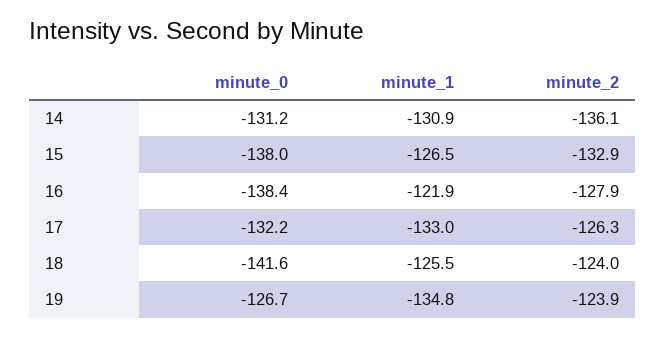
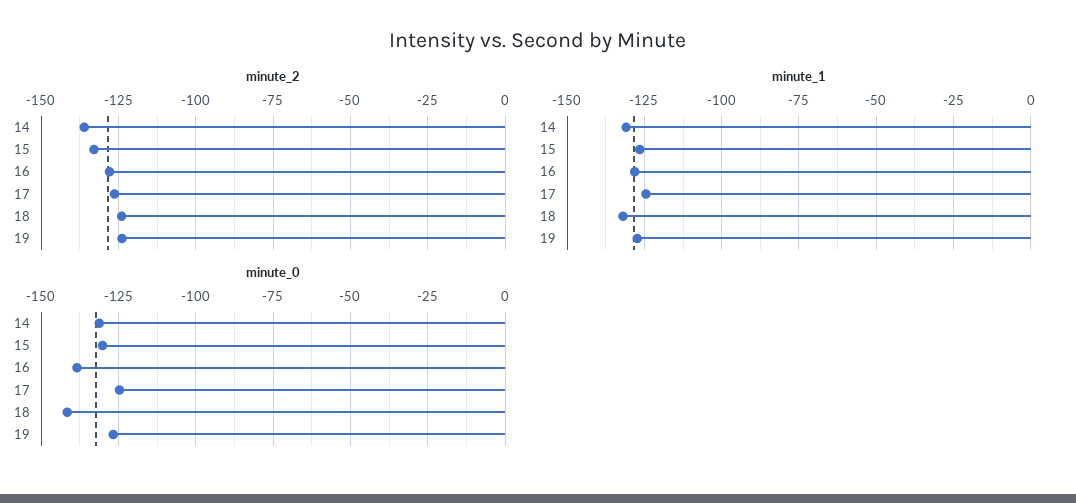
  {
    "minute_0": {
      "14": -131.2,
-     "15": -138,
+     "15": -130,
      "16": -138.4,
-     "17": -132.2,
+     "17": -125,
      "18": -141.6,
      "19": -126.7
    },
    "minute_1": {
      "14": -130.9,
      "15": -126.5,
-     "16": -121.9,
+     "16": -127.5,
-     "17": -133,
+     "17": -125,
-     "18": -125.5,
+     "18": -132.5,
-     "19": -134.8
+     "19": -127.5
    },
    "minute_2": {
      "14": -136.1,
      "15": -132.9,
      "16": -127.9,
      "17": -126.3,
      "18": -124,
      "19": -123.9
    }
  }

